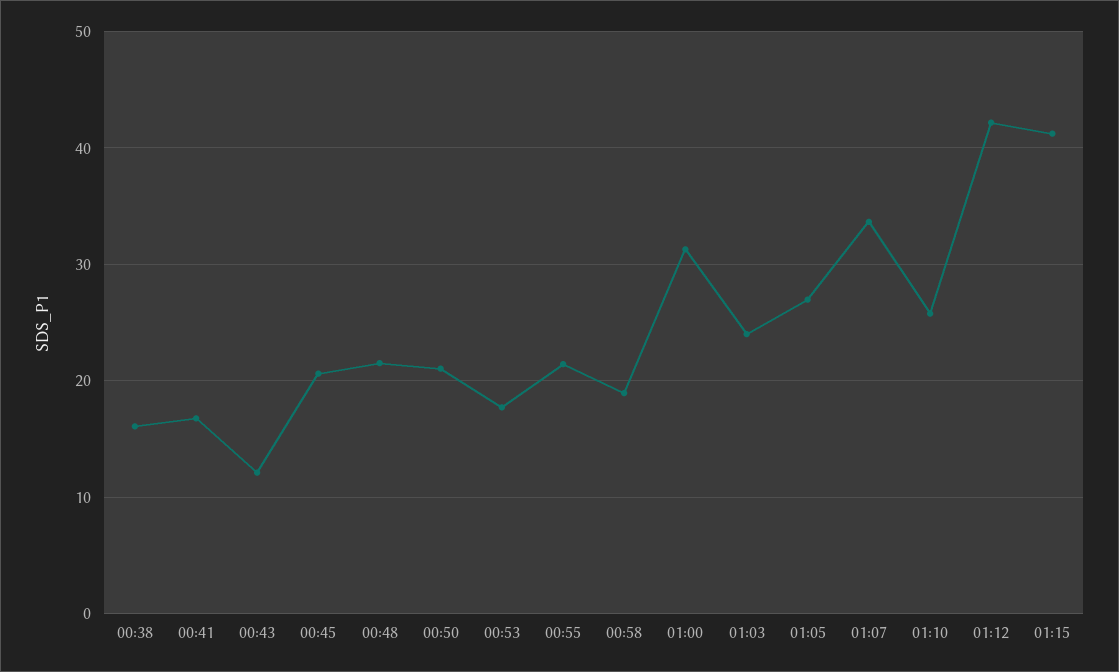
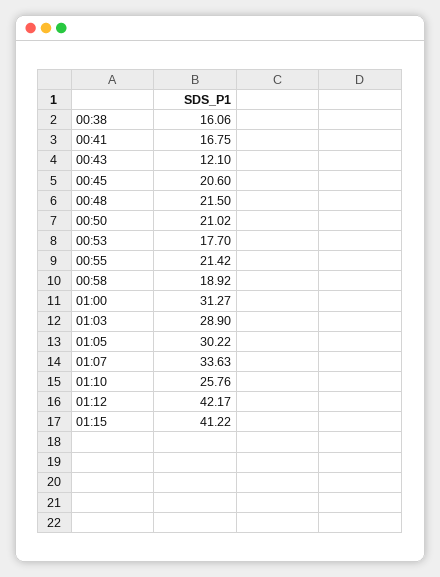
  {
    "00:38": 16.06,
    "00:41": 16.75,
    "00:43": 12.1,
    "00:45": 20.6,
    "00:48": 21.5,
    "00:50": 21.02,
    "00:53": 17.7,
    "00:55": 21.42,
    "00:58": 18.92,
    "01:00": 31.27,
-   "01:03": 24,
+   "01:03": 28.9,
-   "01:05": 27,
+   "01:05": 30.22,
    "01:07": 33.63,
    "01:10": 25.76,
    "01:12": 42.17,
    "01:15": 41.22
  }

